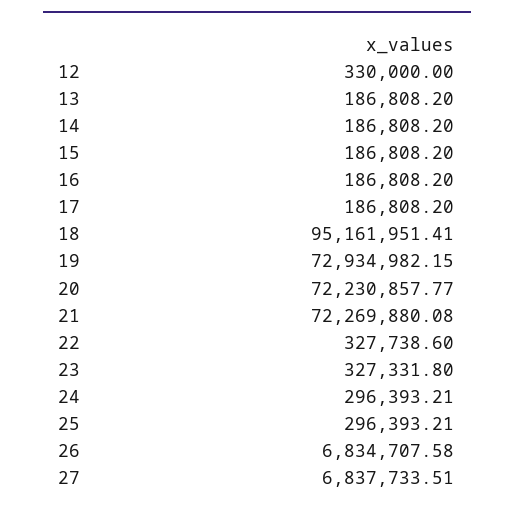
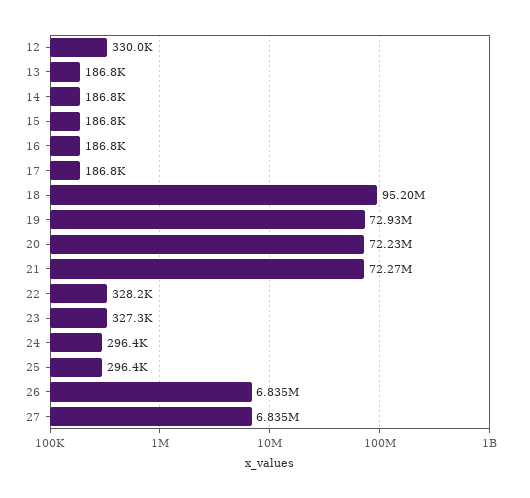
  {
    "12": 330000,
    "13": 186808.2,
    "14": 186808.2,
    "15": 186808.2,
    "16": 186808.2,
    "17": 186808.2,
-   "18": 95161951.41,
+   "18": 95200000,
    "19": 72934982.15,
    "20": 72230857.77,
    "21": 72269880.08,
-   "22": 327738.6,
+   "22": 328200,
    "23": 327331.8,
    "24": 296393.21,
    "25": 296393.21,
    "26": 6834707.58,
-   "27": 6837733.51
+   "27": 6835000
  }

